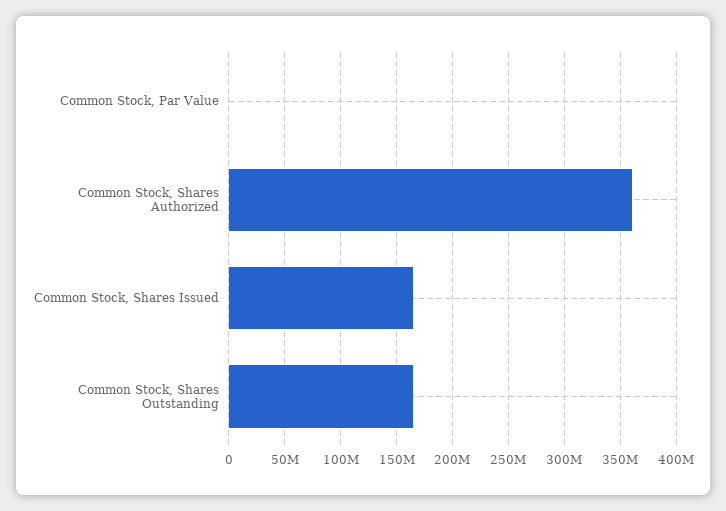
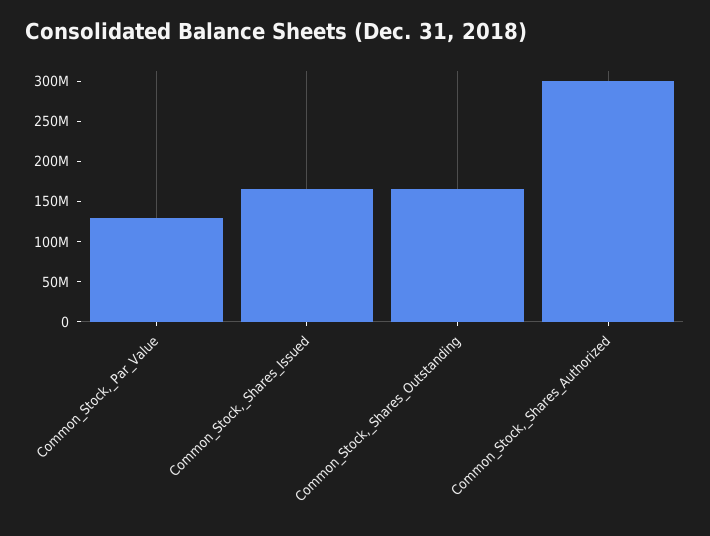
  {
-   "Common Stock, Par Value": 0,
+   "Common Stock, Par Value": 130000000,
-   "Common Stock, Shares Authorized": 360000000,
+   "Common Stock, Shares Authorized": 300000000,
    "Common Stock, Shares Issued": 160000000,
    "Common Stock, Shares Outstanding": 160000000
  }

